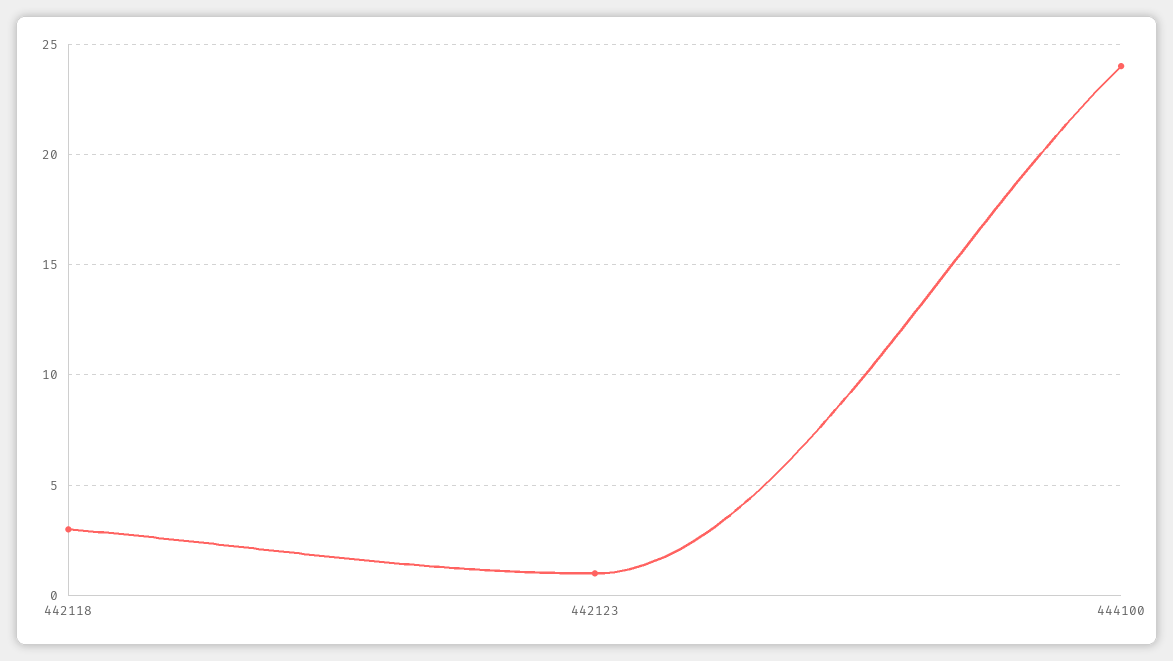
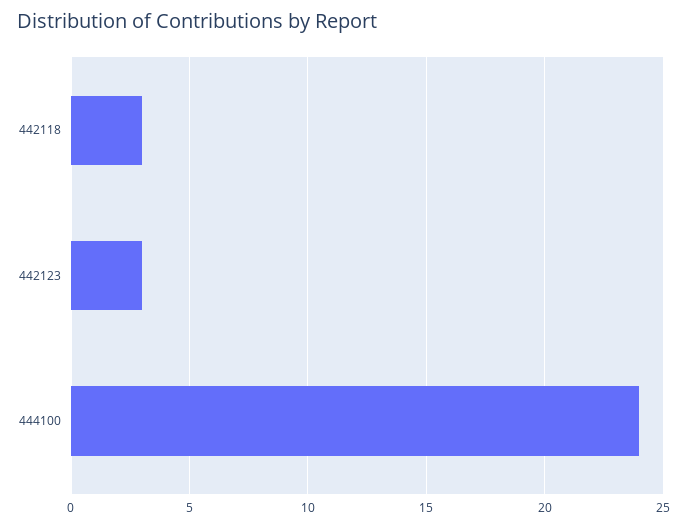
  {
    "442118": 3,
-   "442123": 1,
+   "442123": 3,
    "444100": 24
  }

